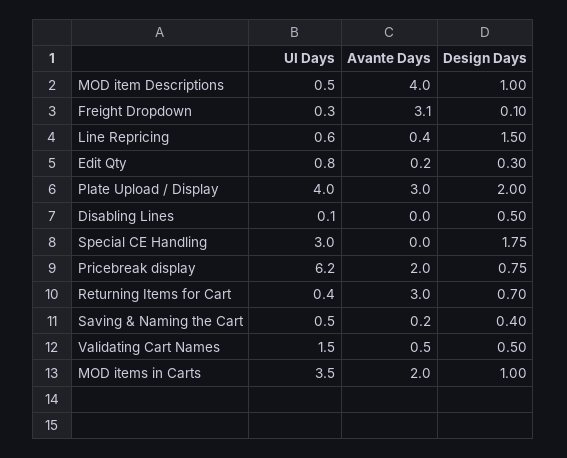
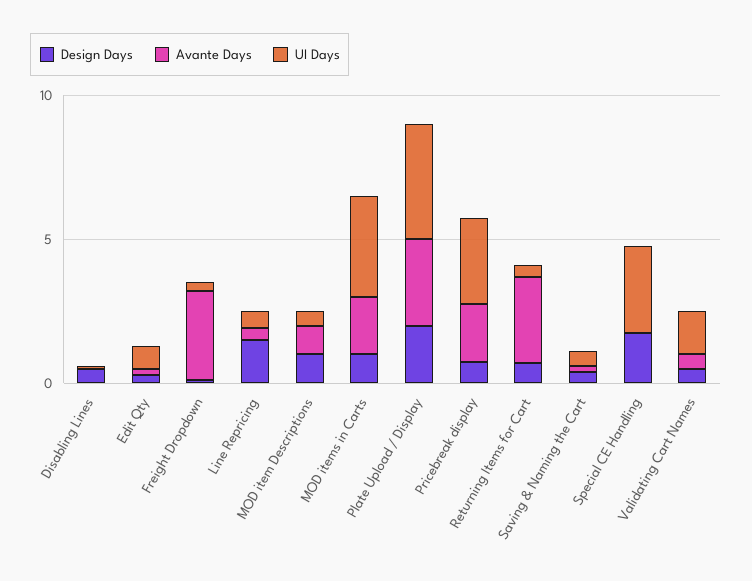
  {
    "UI Days": {
      "MOD item Descriptions": 0.5,
      "Freight Dropdown": 0.3,
      "Line Repricing": 0.6,
      "Edit Qty": 0.8,
      "Plate Upload / Display": 4,
      "Disabling Lines": 0.1,
      "Special CE Handling": 3,
-     "Pricebreak display": 6.2,
+     "Pricebreak display": 3,
      "Returning Items for Cart": 0.4,
      "Saving & Naming the Cart": 0.5,
      "Validating Cart Names": 1.5,
      "MOD items in Carts": 3.5
    },
    "Avante Days": {
-     "MOD item Descriptions": 4,
+     "MOD item Descriptions": 1,
      "Freight Dropdown": 3.1,
      "Line Repricing": 0.4,
      "Edit Qty": 0.2,
      "Plate Upload / Display": 3,
      "Disabling Lines": 0,
      "Special CE Handling": 0,
      "Pricebreak display": 2,
      "Returning Items for Cart": 3,
      "Saving & Naming the Cart": 0.2,
      "Validating Cart Names": 0.5,
      "MOD items in Carts": 2
    },
    "Design Days": {
      "MOD item Descriptions": 1,
      "Freight Dropdown": 0.1,
      "Line Repricing": 1.5,
      "Edit Qty": 0.3,
      "Plate Upload / Display": 2,
      "Disabling Lines": 0.5,
      "Special CE Handling": 1.75,
      "Pricebreak display": 0.75,
      "Returning Items for Cart": 0.7,
      "Saving & Naming the Cart": 0.4,
      "Validating Cart Names": 0.5,
      "MOD items in Carts": 1
    }
  }

